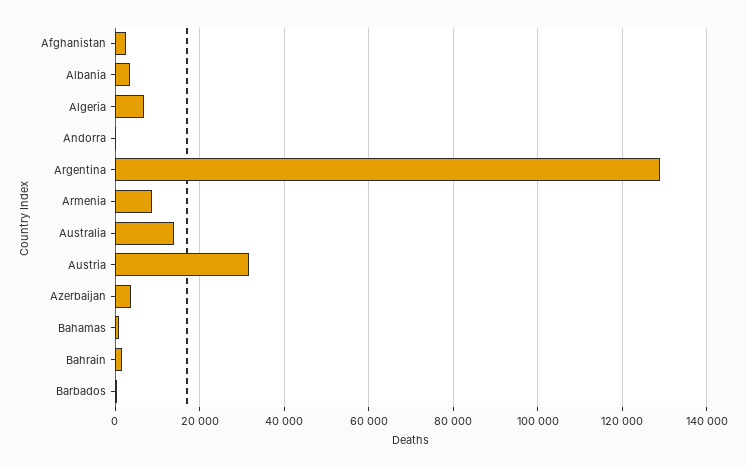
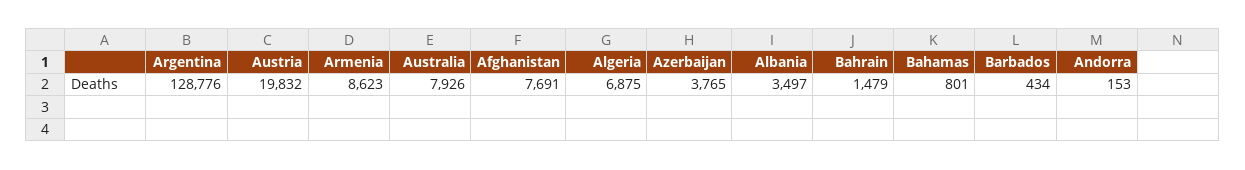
  {
-   "Afghanistan": 2000,
+   "Afghanistan": 7691,
    "Albania": 3497,
    "Algeria": 6875,
    "Andorra": 153,
    "Argentina": 128776,
    "Armenia": 8623,
-   "Australia": 14000,
+   "Australia": 7926,
-   "Austria": 32000,
+   "Austria": 19832,
    "Azerbaijan": 3765,
    "Bahamas": 801,
    "Bahrain": 1479,
    "Barbados": 434
  }

